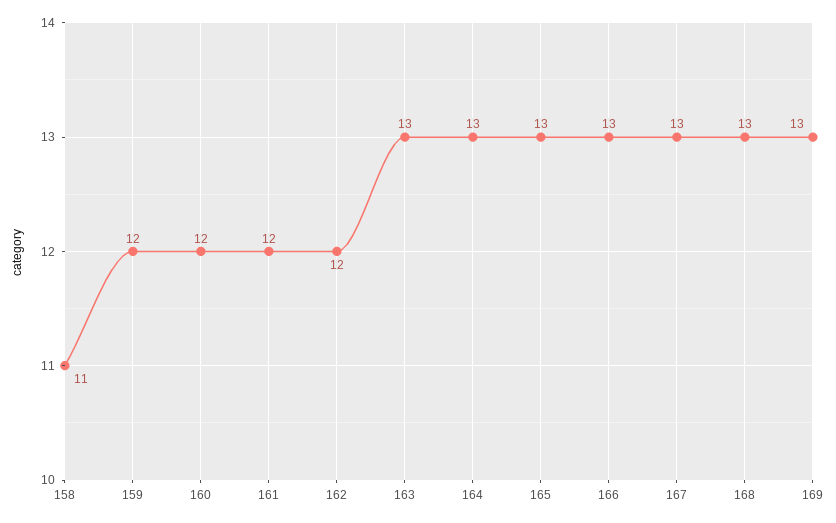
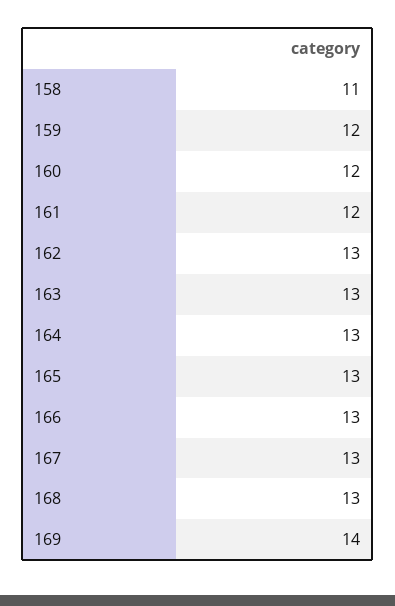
  {
    "158": 11,
    "159": 12,
    "160": 12,
    "161": 12,
-   "162": 12,
+   "162": 13,
    "163": 13,
    "164": 13,
    "165": 13,
    "166": 13,
    "167": 13,
    "168": 13,
-   "169": 13
+   "169": 14
  }

